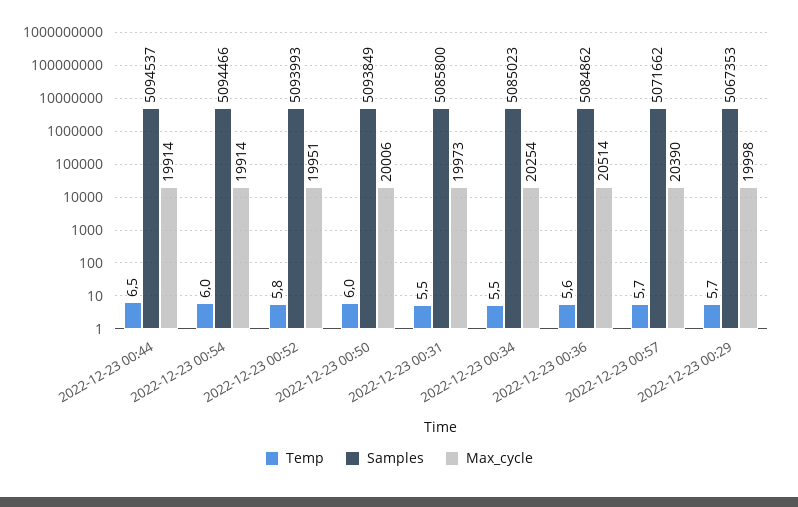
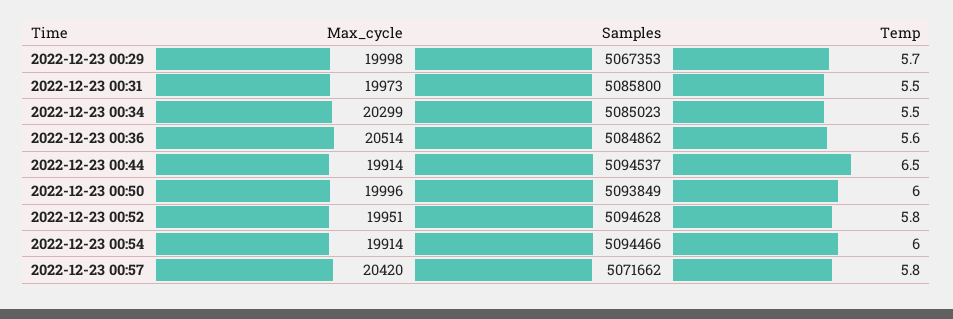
  {
    "Temp": {
      "2022-12-23 00:44": 6.5,
      "2022-12-23 00:54": 6,
      "2022-12-23 00:52": 5.8,
      "2022-12-23 00:50": 6,
      "2022-12-23 00:31": 5.5,
      "2022-12-23 00:34": 5.5,
      "2022-12-23 00:36": 5.6,
-     "2022-12-23 00:57": 5.7,
+     "2022-12-23 00:57": 5.8,
      "2022-12-23 00:29": 5.7
    },
    "Samples": {
      "2022-12-23 00:44": 5094537,
      "2022-12-23 00:54": 5094466,
-     "2022-12-23 00:52": 5093993,
+     "2022-12-23 00:52": 5094628,
      "2022-12-23 00:50": 5093849,
      "2022-12-23 00:31": 5085800,
      "2022-12-23 00:34": 5085023,
      "2022-12-23 00:36": 5084862,
      "2022-12-23 00:57": 5071662,
      "2022-12-23 00:29": 5067353
    },
    "Max_cycle": {
      "2022-12-23 00:44": 19914,
      "2022-12-23 00:54": 19914,
      "2022-12-23 00:52": 19951,
-     "2022-12-23 00:50": 20006,
+     "2022-12-23 00:50": 19996,
      "2022-12-23 00:31": 19973,
-     "2022-12-23 00:34": 20254,
+     "2022-12-23 00:34": 20299,
      "2022-12-23 00:36": 20514,
-     "2022-12-23 00:57": 20390,
+     "2022-12-23 00:57": 20420,
      "2022-12-23 00:29": 19998
    }
  }

